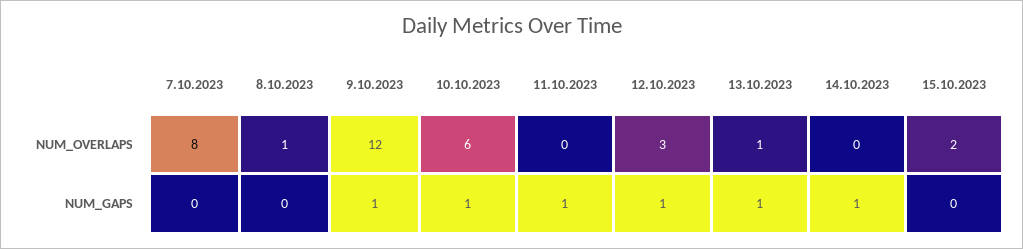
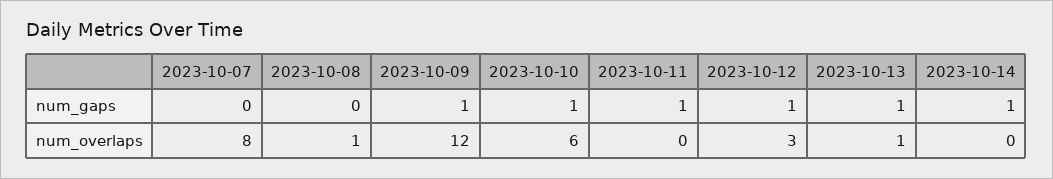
  {
    "7.10.2023": {
      "NUM_OVERLAPS": 8,
      "NUM_GAPS": 0
    },
    "8.10.2023": {
      "NUM_OVERLAPS": 1,
      "NUM_GAPS": 0
    },
    "9.10.2023": {
      "NUM_OVERLAPS": 12,
      "NUM_GAPS": 1
    },
    "10.10.2023": {
      "NUM_OVERLAPS": 6,
      "NUM_GAPS": 1
    },
    "11.10.2023": {
      "NUM_OVERLAPS": 0,
      "NUM_GAPS": 1
    },
    "12.10.2023": {
      "NUM_OVERLAPS": 3,
      "NUM_GAPS": 1
    },
    "13.10.2023": {
      "NUM_OVERLAPS": 1,
      "NUM_GAPS": 1
    },
    "14.10.2023": {
      "NUM_OVERLAPS": 0,
      "NUM_GAPS": 1
-   },
+   }
-   "15.10.2023": {
-     "NUM_OVERLAPS": 2,
-     "NUM_GAPS": 0
-   }
  }

